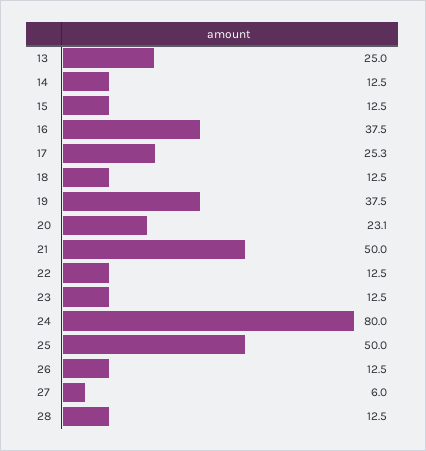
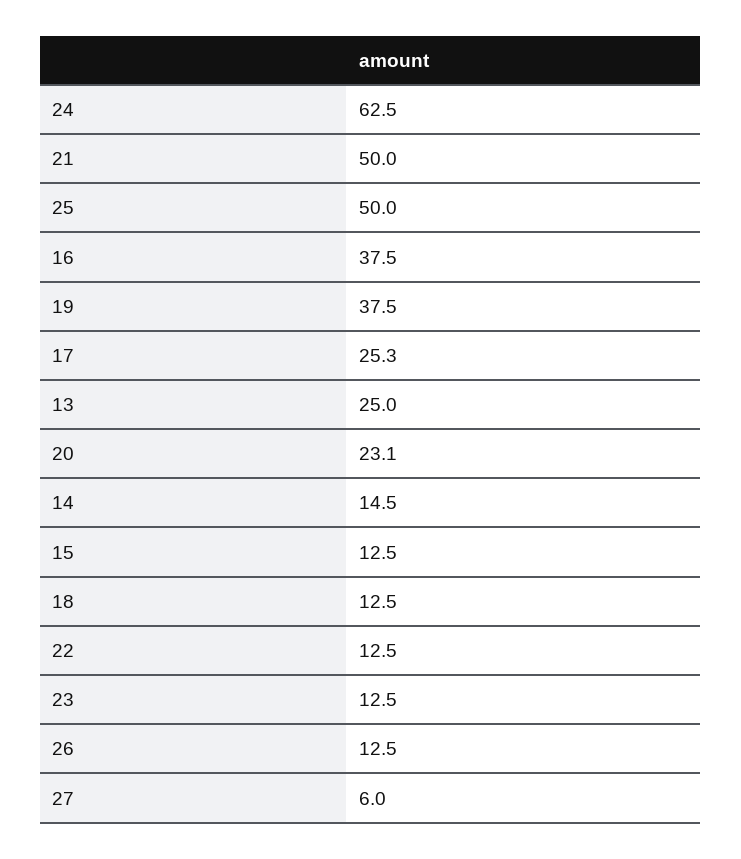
  {
    "13": 25,
-   "14": 12.5,
+   "14": 14.5,
    "15": 12.5,
    "16": 37.5,
    "17": 25.3,
    "18": 12.5,
    "19": 37.5,
    "20": 23.1,
    "21": 50,
    "22": 12.5,
    "23": 12.5,
-   "24": 80,
+   "24": 62.5,
    "25": 50,
    "26": 12.5,
-   "27": 6,
+   "27": 6
-   "28": 12.5
  }

